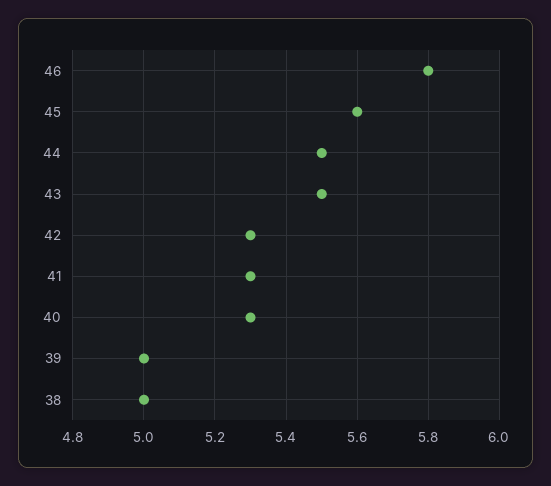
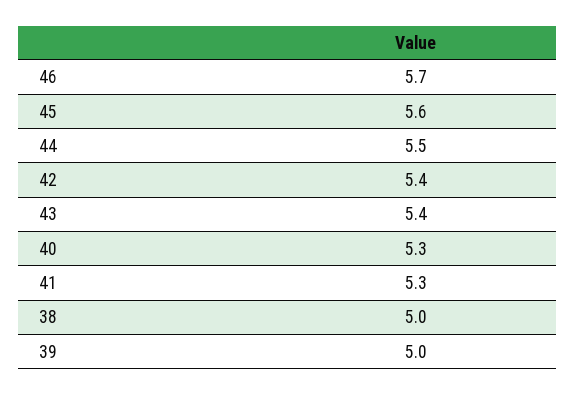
  {
-   "46": 5.8,
+   "46": 5.7,
    "45": 5.6,
    "44": 5.5,
-   "43": 5.5,
+   "43": 5.4,
-   "42": 5.3,
+   "42": 5.4,
    "41": 5.3,
    "40": 5.3,
    "39": 5,
    "38": 5
  }

